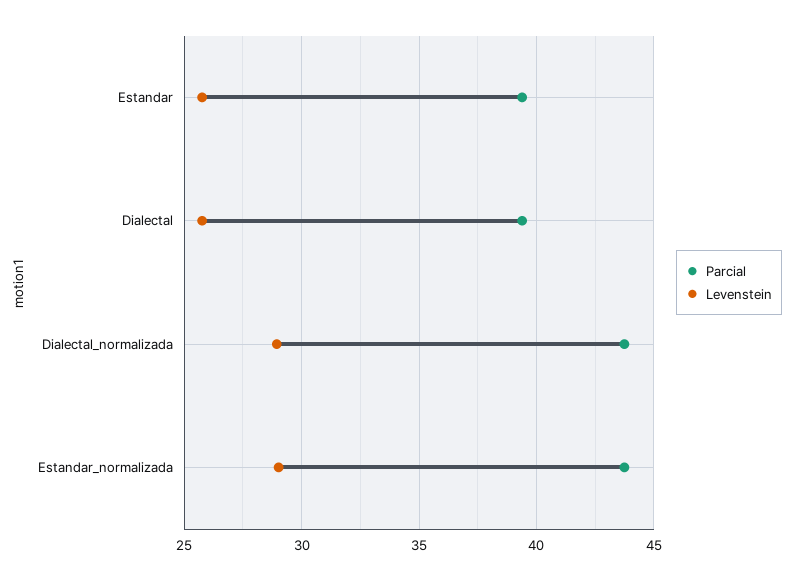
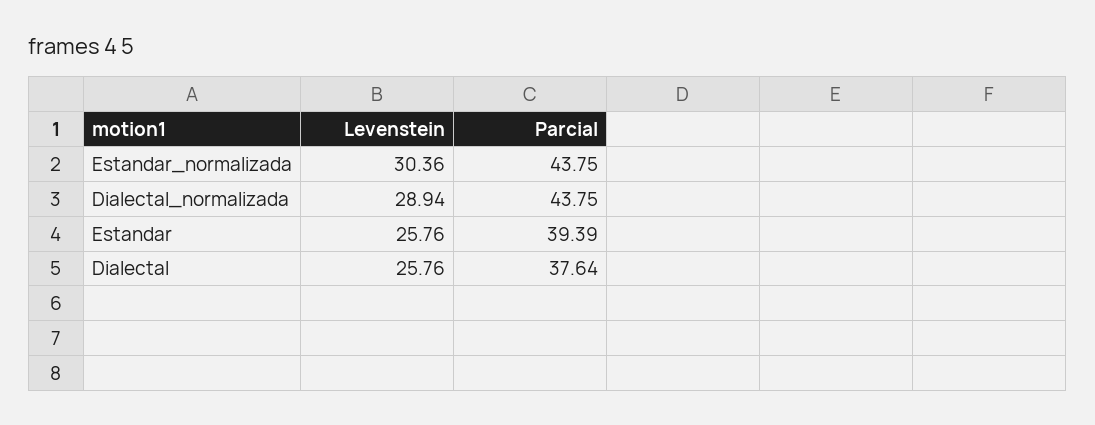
  {
    "Parcial": {
      "Estandar": 39.39,
-     "Dialectal": 39.5,
+     "Dialectal": 37.64,
      "Dialectal_normalizada": 43.75,
      "Estandar_normalizada": 43.75
    },
    "Levenstein": {
      "Estandar": 25.76,
      "Dialectal": 25.76,
      "Dialectal_normalizada": 28.94,
-     "Estandar_normalizada": 29
+     "Estandar_normalizada": 30.36
    }
  }

